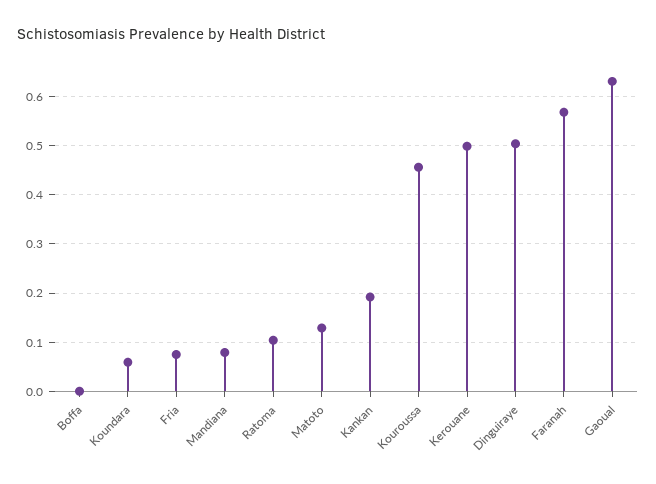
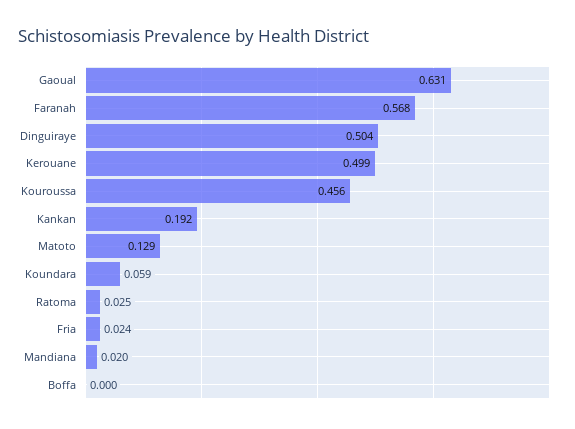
  {
    "Boffa": 0,
    "Koundara": 0.059,
-   "Fria": 0.08,
+   "Fria": 0.024,
-   "Mandiana": 0.08,
+   "Mandiana": 0.02,
-   "Ratoma": 0.1,
+   "Ratoma": 0.025,
    "Matoto": 0.129,
    "Kankan": 0.192,
    "Kouroussa": 0.456,
    "Kerouane": 0.499,
    "Dinguiraye": 0.504,
    "Faranah": 0.568,
    "Gaoual": 0.631
  }

